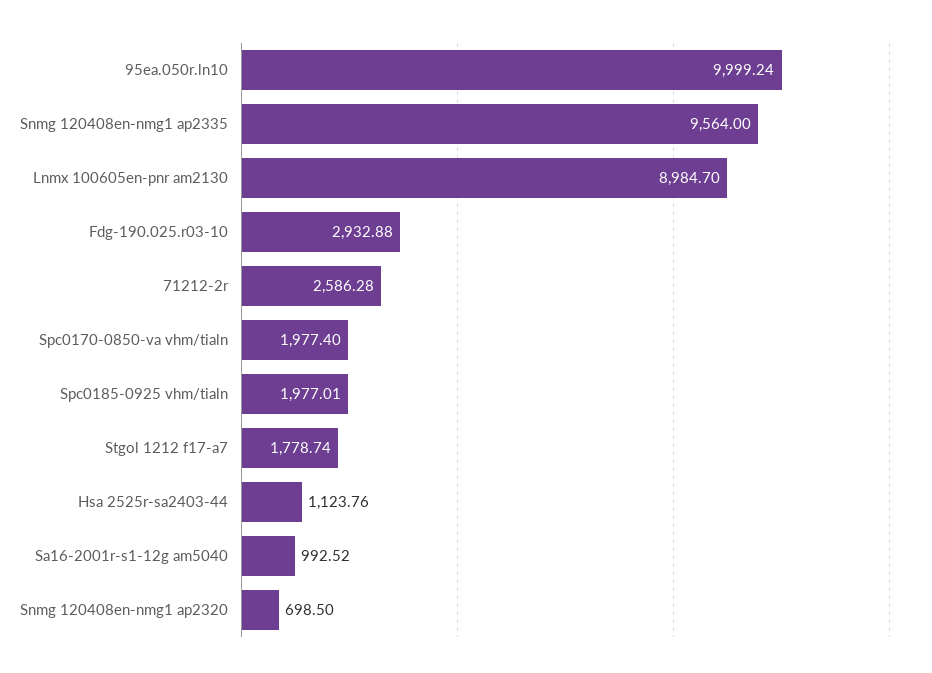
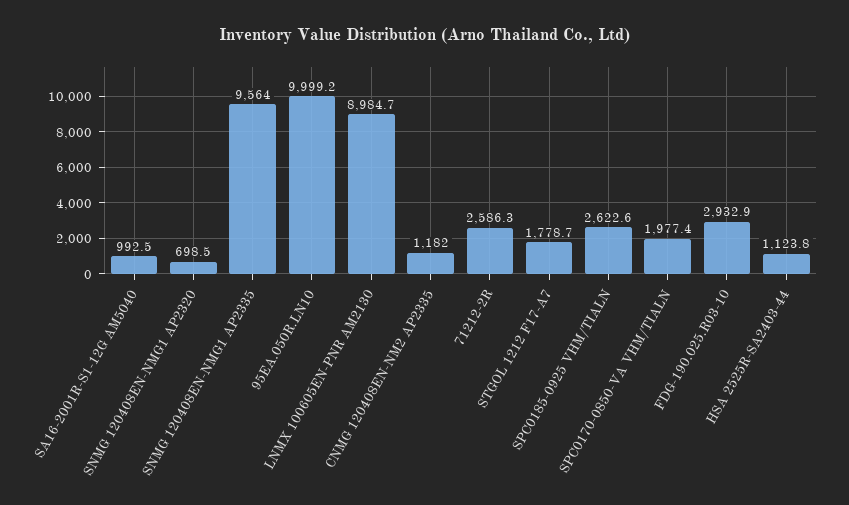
  {
    "95ea.050r.ln10": 9999.24,
    "Snmg 120408en-nmg1 ap2335": 9564,
    "Lnmx 100605en-pnr am2130": 8984.7,
    "Fdg-190.025.r03-10": 2932.88,
    "71212-2r": 2586.28,
    "Spc0170-0850-va vhm/tialn": 1977.4,
-   "Spc0185-0925 vhm/tialn": 1977.01,
+   "Spc0185-0925 vhm/tialn": 2622.6,
    "Stgol 1212 f17-a7": 1778.74,
    "Hsa 2525r-sa2403-44": 1123.76,
    "Sa16-2001r-s1-12g am5040": 992.52,
-   "Snmg 120408en-nmg1 ap2320": 698.5
+   "Snmg 120408en-nmg1 ap2320": 698.5,
+   "CNMG 120408EN-NM2 AP2335": 1182
  }

